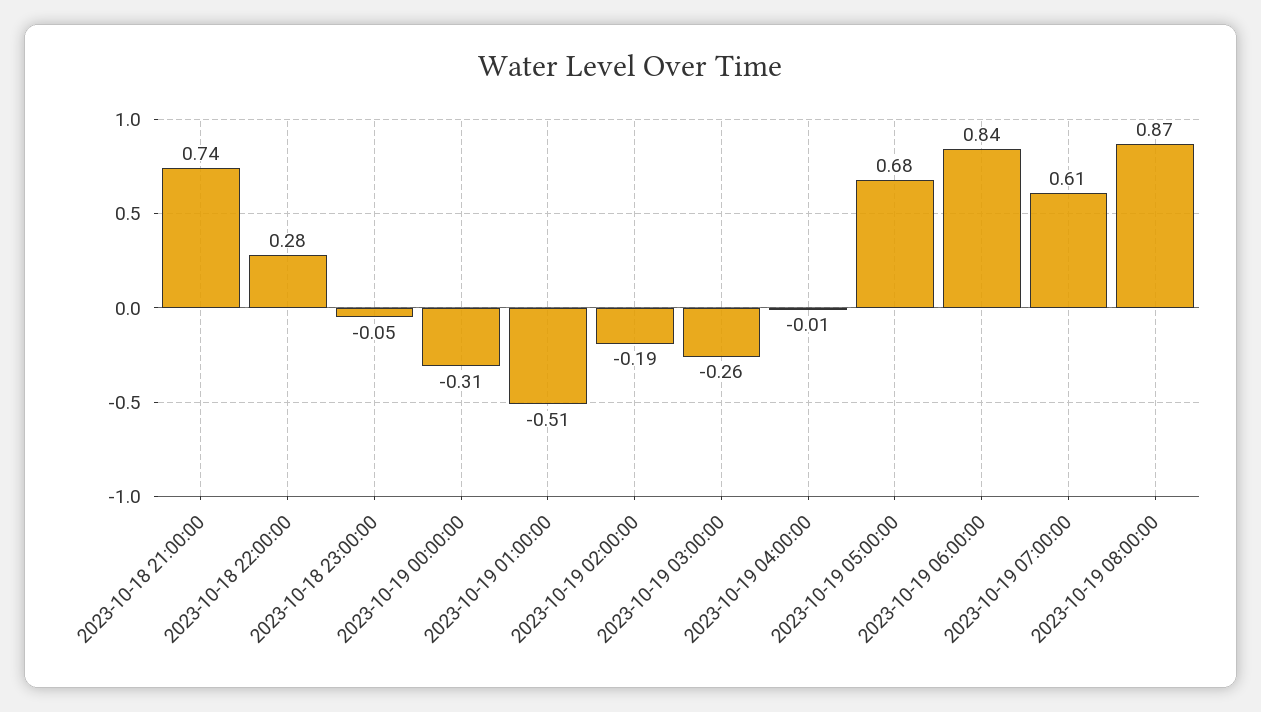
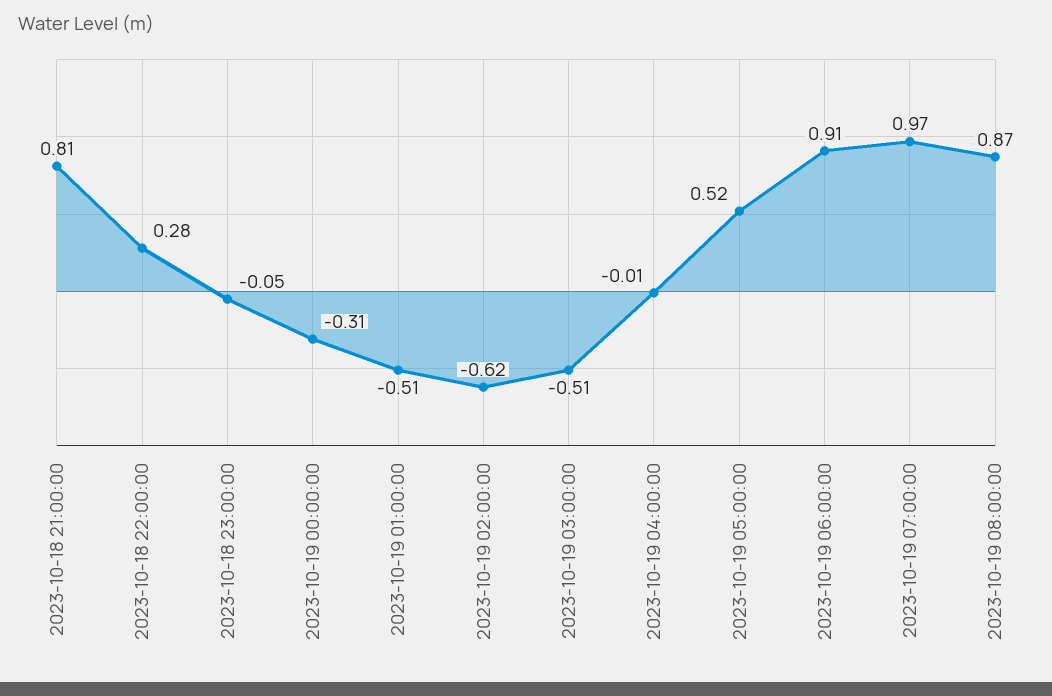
  {
-   "2023-10-18 21:00:00": 0.74,
+   "2023-10-18 21:00:00": 0.81,
    "2023-10-18 22:00:00": 0.28,
    "2023-10-18 23:00:00": -0.05,
    "2023-10-19 00:00:00": -0.31,
    "2023-10-19 01:00:00": -0.51,
-   "2023-10-19 02:00:00": -0.19,
+   "2023-10-19 02:00:00": -0.62,
-   "2023-10-19 03:00:00": -0.26,
+   "2023-10-19 03:00:00": -0.51,
    "2023-10-19 04:00:00": -0.01,
-   "2023-10-19 05:00:00": 0.68,
+   "2023-10-19 05:00:00": 0.52,
-   "2023-10-19 06:00:00": 0.84,
+   "2023-10-19 06:00:00": 0.91,
-   "2023-10-19 07:00:00": 0.61,
+   "2023-10-19 07:00:00": 0.97,
    "2023-10-19 08:00:00": 0.87
  }

